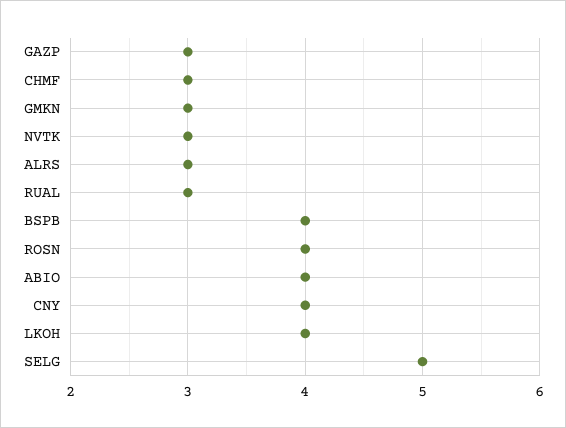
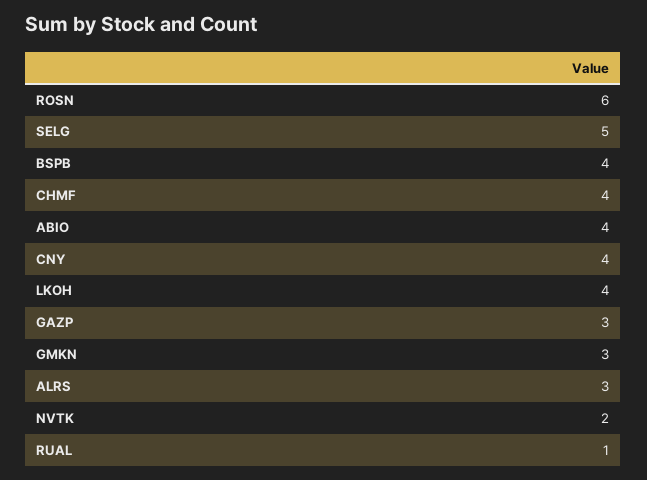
  {
    "GAZP": 3,
-   "CHMF": 3,
+   "CHMF": 4,
    "GMKN": 3,
-   "NVTK": 3,
+   "NVTK": 2,
    "ALRS": 3,
-   "RUAL": 3,
+   "RUAL": 1,
    "BSPB": 4,
-   "ROSN": 4,
+   "ROSN": 6,
    "ABIO": 4,
    "CNY": 4,
    "LKOH": 4,
    "SELG": 5
  }

